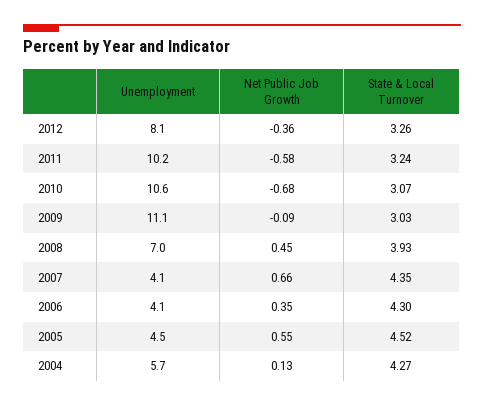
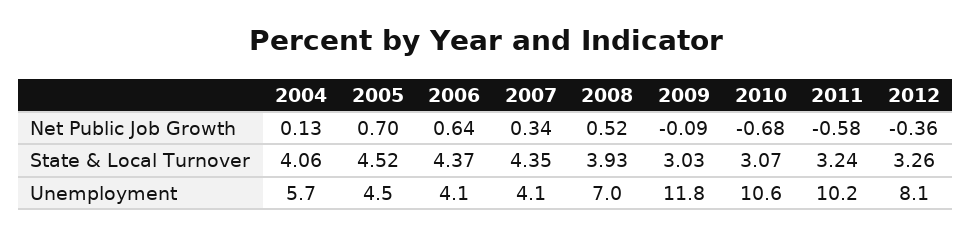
  {
    "Unemployment": {
      "2012": 8.1,
      "2011": 10.2,
      "2010": 10.6,
-     "2009": 11.1,
+     "2009": 11.8,
      "2008": 7,
      "2007": 4.1,
      "2006": 4.1,
      "2005": 4.5,
      "2004": 5.7
    },
    "Net Public Job Growth": {
      "2012": -0.36,
      "2011": -0.58,
      "2010": -0.68,
      "2009": -0.09,
-     "2008": 0.45,
+     "2008": 0.52,
-     "2007": 0.66,
+     "2007": 0.34,
-     "2006": 0.35,
+     "2006": 0.64,
-     "2005": 0.55,
+     "2005": 0.7,
      "2004": 0.13
    },
    "State & Local Turnover": {
      "2012": 3.26,
      "2011": 3.24,
      "2010": 3.07,
      "2009": 3.03,
      "2008": 3.93,
      "2007": 4.35,
-     "2006": 4.3,
+     "2006": 4.37,
      "2005": 4.52,
-     "2004": 4.27
+     "2004": 4.06
    }
  }

